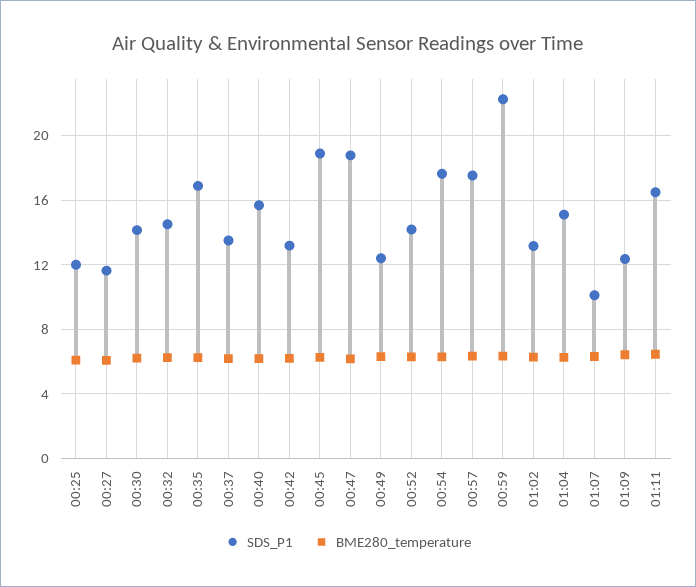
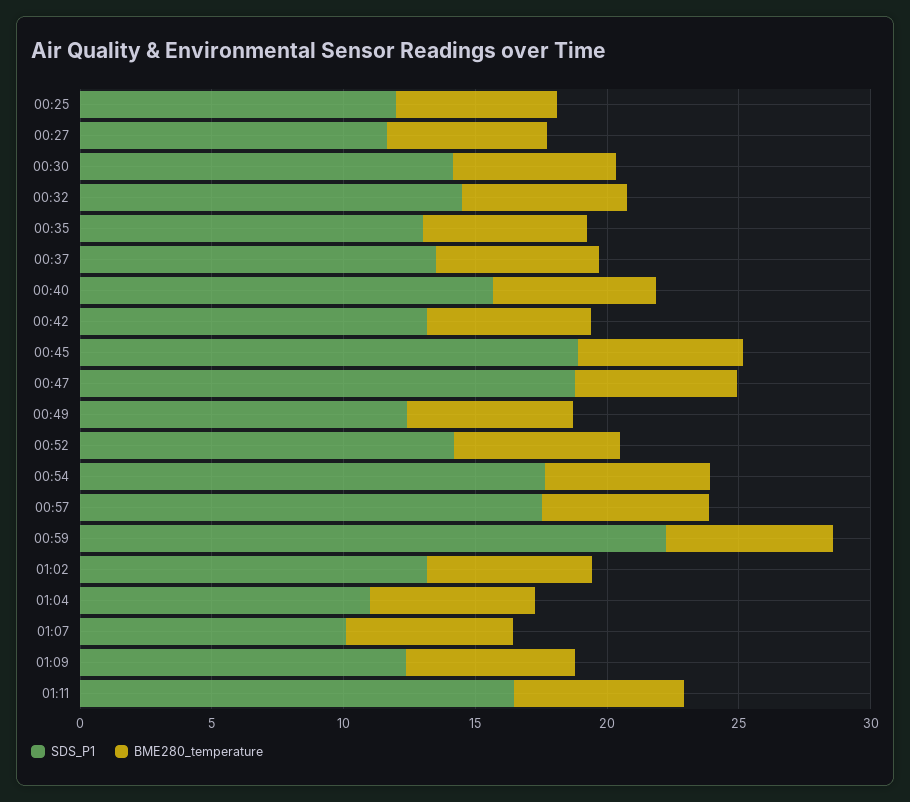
  {
    "SDS_P1": {
      "00:25": 12,
      "00:27": 11.5,
      "00:30": 14,
      "00:32": 14.5,
-     "00:35": 17,
+     "00:35": 13,
      "00:37": 13.5,
      "00:40": 15.5,
      "00:42": 13,
      "00:45": 19,
      "00:47": 19,
      "00:49": 12.5,
      "00:52": 14,
      "00:54": 17.5,
      "00:57": 17.5,
      "00:59": 22.5,
      "01:02": 13,
-     "01:04": 15,
+     "01:04": 11,
      "01:07": 10,
      "01:09": 12.5,
      "01:11": 16.5
    },
    "BME280_temperature": {
      "00:25": 6,
      "00:27": 6,
      "00:30": 6,
      "00:32": 6,
      "00:35": 6,
      "00:37": 6,
      "00:40": 6,
      "00:42": 6,
      "00:45": 6.5,
      "00:47": 6,
      "00:49": 6.5,
      "00:52": 6.5,
      "00:54": 6.5,
      "00:57": 6.5,
      "00:59": 6.5,
      "01:02": 6.5,
      "01:04": 6.5,
      "01:07": 6.5,
      "01:09": 6.5,
      "01:11": 6.5
    }
  }

